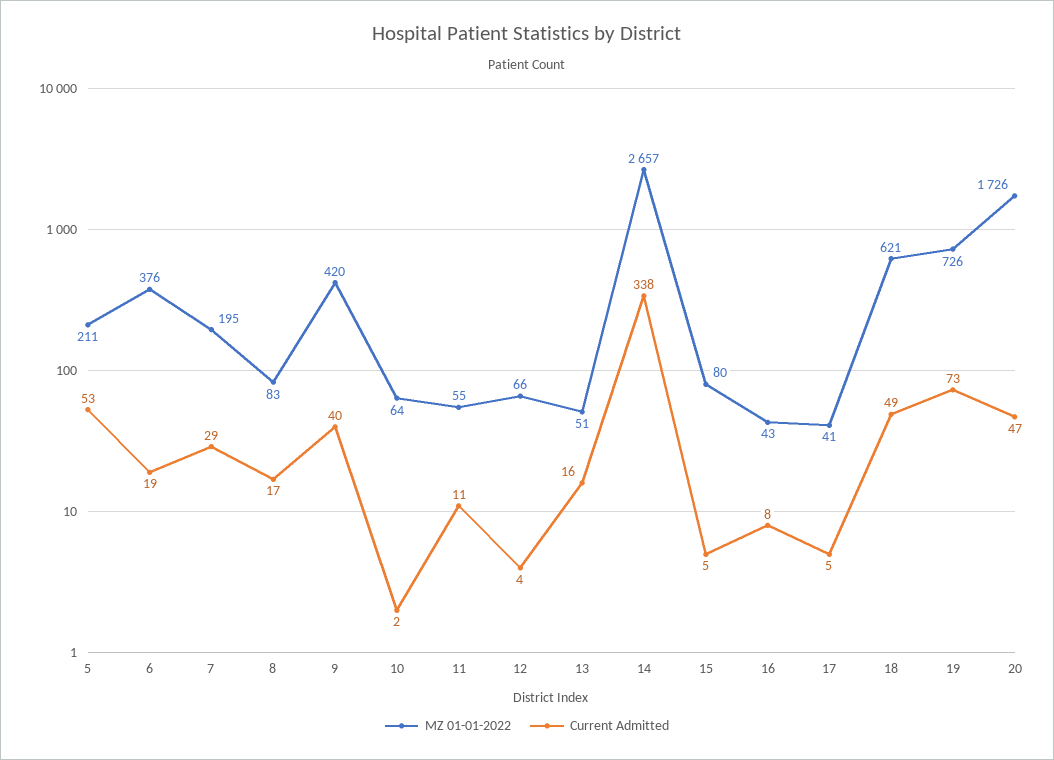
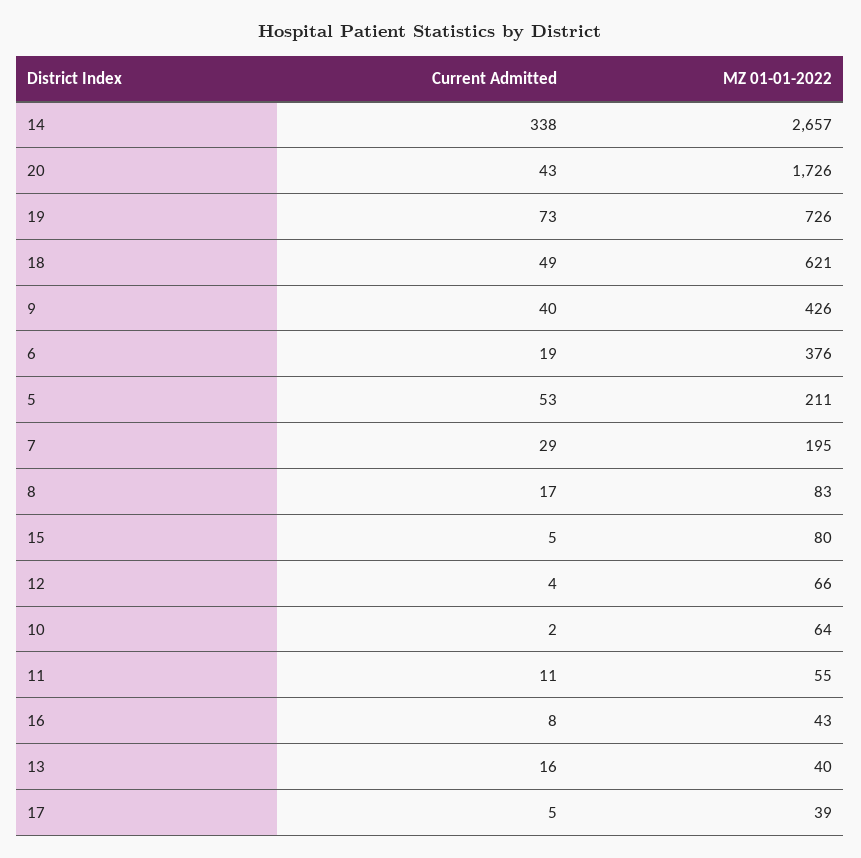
  {
    "MZ 01-01-2022": {
      "5": 211,
      "6": 376,
      "7": 195,
      "8": 83,
-     "9": 420,
+     "9": 426,
      "10": 64,
      "11": 55,
      "12": 66,
-     "13": 51,
+     "13": 40,
      "14": 2657,
      "15": 80,
      "16": 43,
-     "17": 41,
+     "17": 39,
      "18": 621,
      "19": 726,
      "20": 1726
    },
    "Current Admitted": {
      "5": 53,
      "6": 19,
      "7": 29,
      "8": 17,
      "9": 40,
      "10": 2,
      "11": 11,
      "12": 4,
      "13": 16,
      "14": 338,
      "15": 5,
      "16": 8,
      "17": 5,
      "18": 49,
      "19": 73,
-     "20": 47
+     "20": 43
    }
  }

